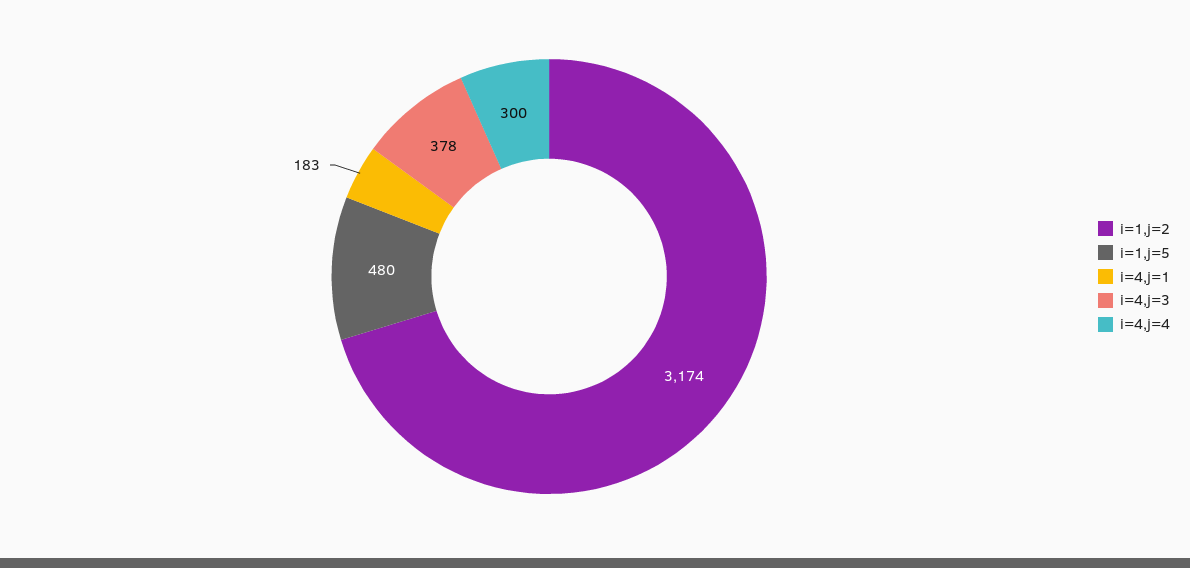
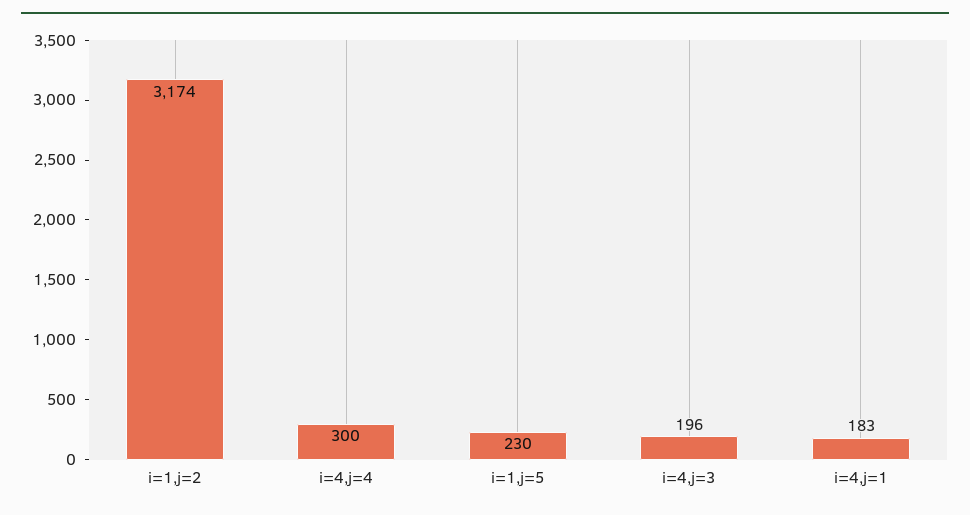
  {
    "i=1,j=2": 3174,
-   "i=1,j=5": 480,
+   "i=1,j=5": 230,
    "i=4,j=1": 183,
-   "i=4,j=3": 378,
+   "i=4,j=3": 196,
    "i=4,j=4": 300
  }

